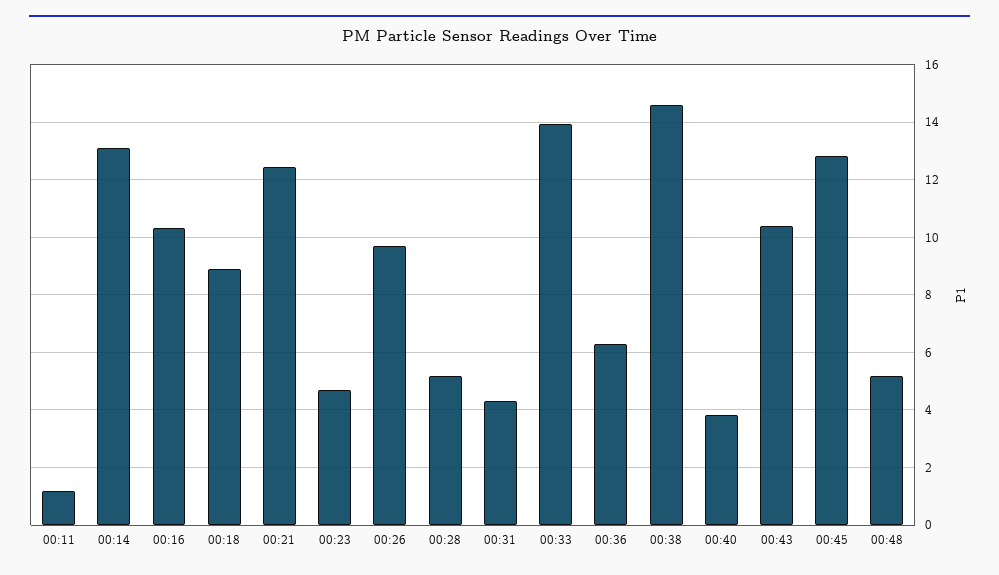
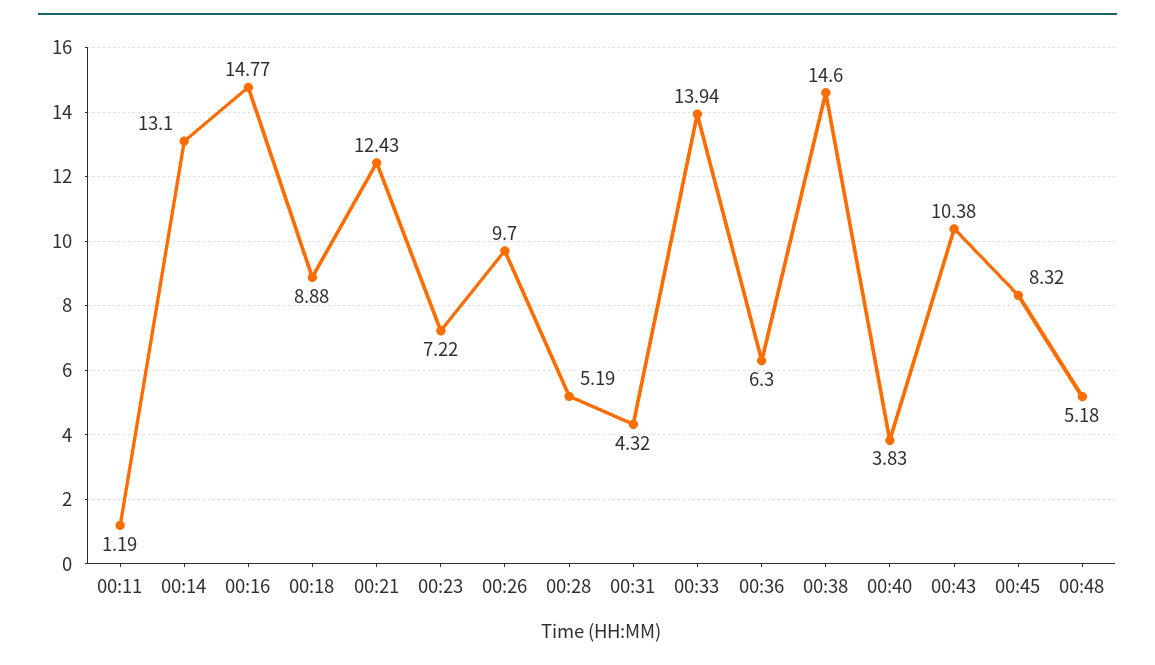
  {
    "00:11": 1.19,
    "00:14": 13.1,
-   "00:16": 10.25,
+   "00:16": 14.77,
    "00:18": 8.88,
    "00:21": 12.43,
-   "00:23": 4.75,
+   "00:23": 7.22,
    "00:26": 9.7,
    "00:28": 5.19,
    "00:31": 4.32,
    "00:33": 13.94,
    "00:36": 6.3,
    "00:38": 14.6,
    "00:40": 3.83,
    "00:43": 10.38,
-   "00:45": 12.75,
+   "00:45": 8.32,
    "00:48": 5.18
  }

